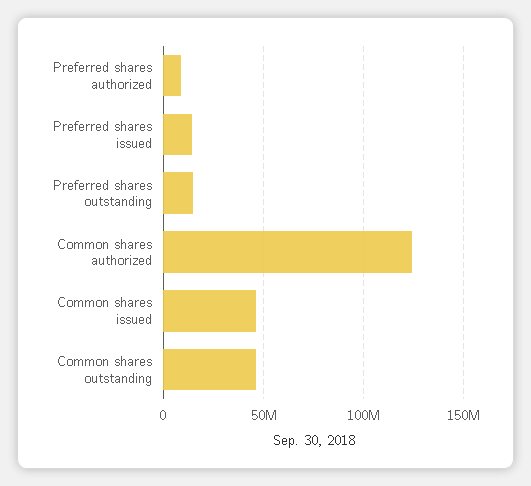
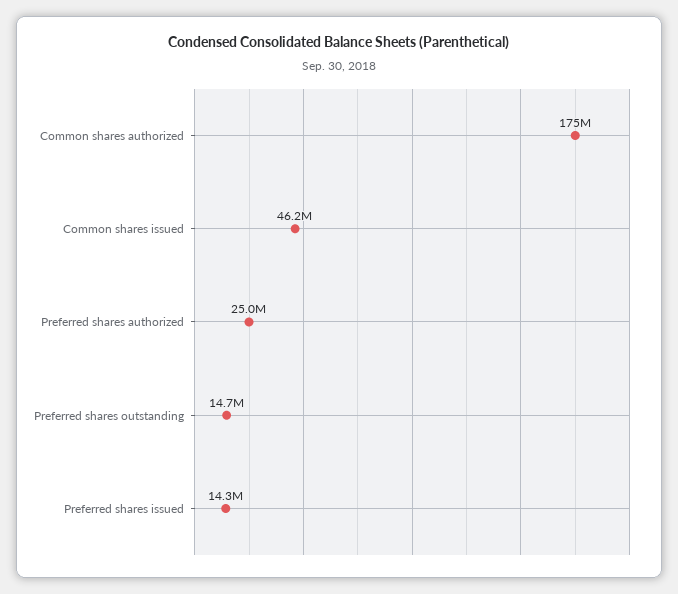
  {
-   "Preferred shares authorized": 10000000,
+   "Preferred shares authorized": 25000000,
    "Preferred shares issued": 14300000,
    "Preferred shares outstanding": 14700000,
-   "Common shares authorized": 125000000,
+   "Common shares authorized": 175000000,
-   "Common shares issued": 46200000,
+   "Common shares issued": 46200000
-   "Common shares outstanding": 45000000
  }

